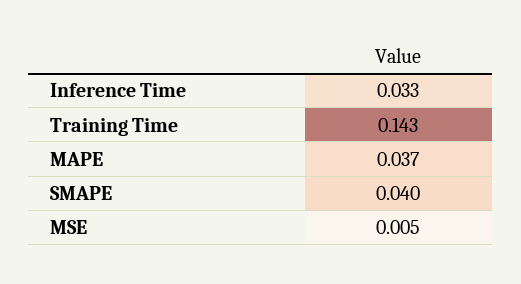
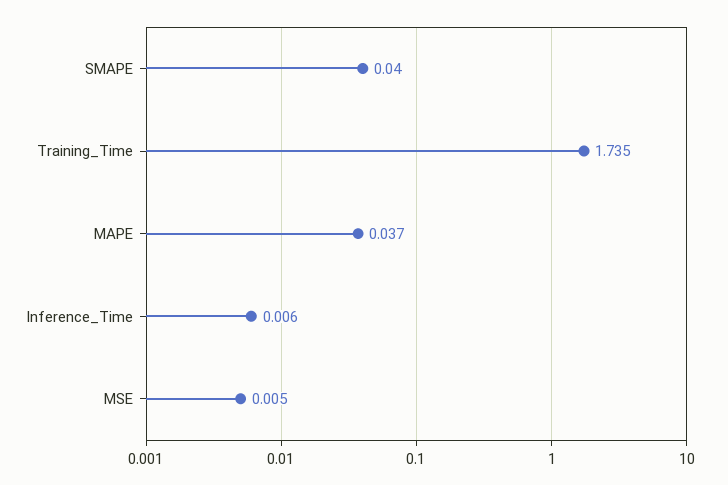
  {
-   "Inference Time": 0.033,
+   "Inference Time": 0.006,
-   "Training Time": 0.143,
+   "Training Time": 1.735,
    "MAPE": 0.037,
    "SMAPE": 0.04,
    "MSE": 0.005
  }

